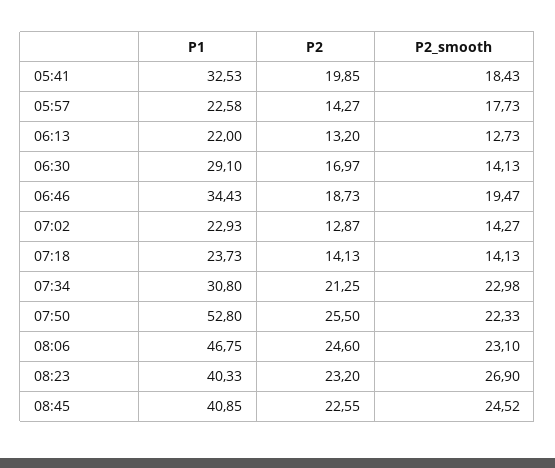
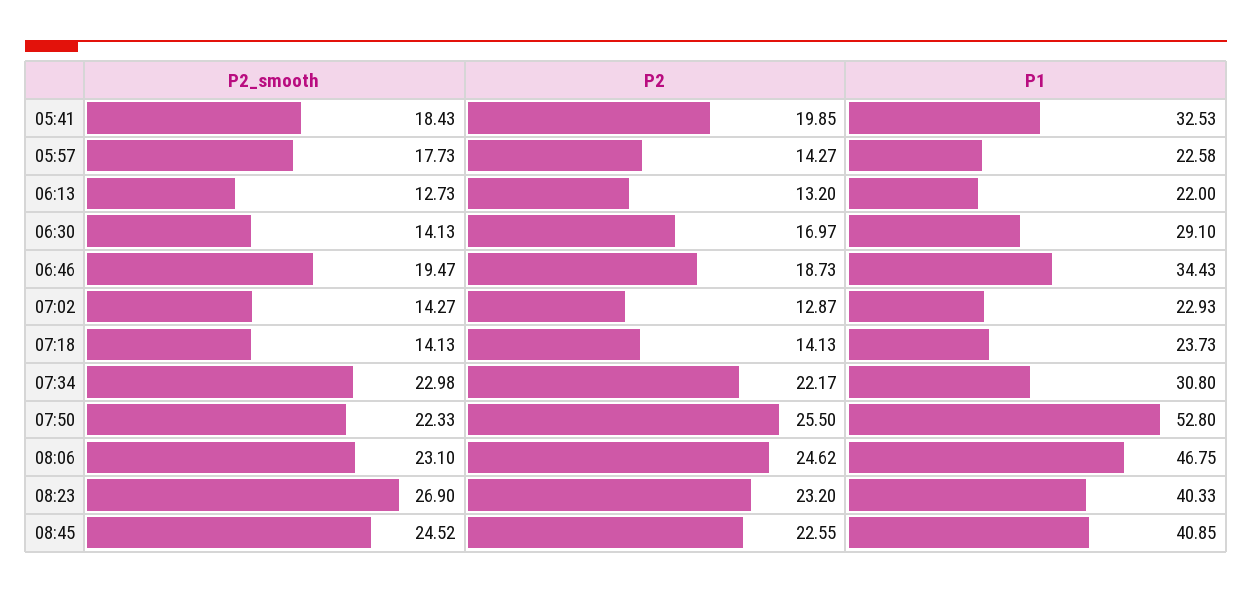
  {
    "P1": {
      "05:41": 32.53,
      "05:57": 22.58,
      "06:13": 22,
      "06:30": 29.1,
      "06:46": 34.43,
      "07:02": 22.93,
      "07:18": 23.73,
      "07:34": 30.8,
      "07:50": 52.8,
      "08:06": 46.75,
      "08:23": 40.33,
      "08:45": 40.85
    },
    "P2": {
      "05:41": 19.85,
      "05:57": 14.27,
      "06:13": 13.2,
      "06:30": 16.97,
      "06:46": 18.73,
      "07:02": 12.87,
      "07:18": 14.13,
-     "07:34": 21.25,
+     "07:34": 22.17,
      "07:50": 25.5,
-     "08:06": 24.6,
+     "08:06": 24.62,
      "08:23": 23.2,
      "08:45": 22.55
    },
    "P2_smooth": {
      "05:41": 18.43,
      "05:57": 17.73,
      "06:13": 12.73,
      "06:30": 14.13,
      "06:46": 19.47,
      "07:02": 14.27,
      "07:18": 14.13,
      "07:34": 22.98,
      "07:50": 22.33,
      "08:06": 23.1,
      "08:23": 26.9,
      "08:45": 24.52
    }
  }

